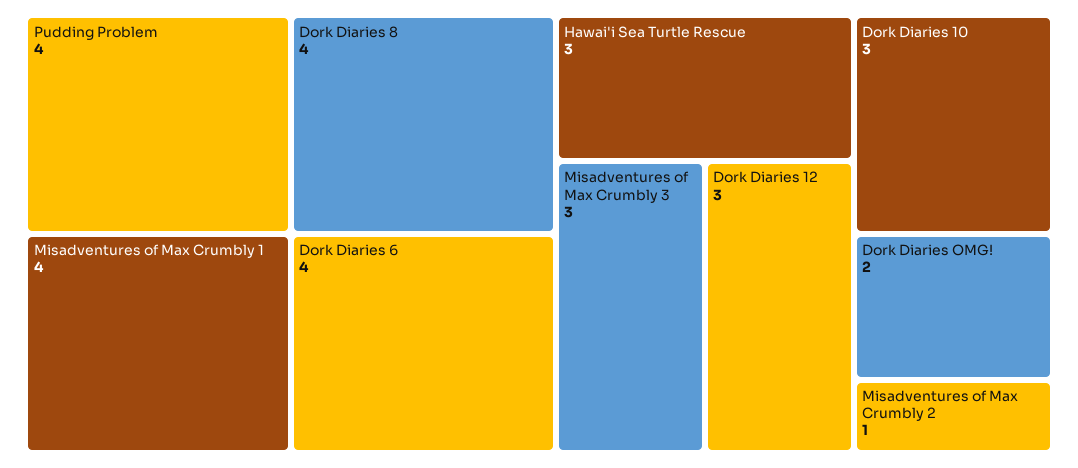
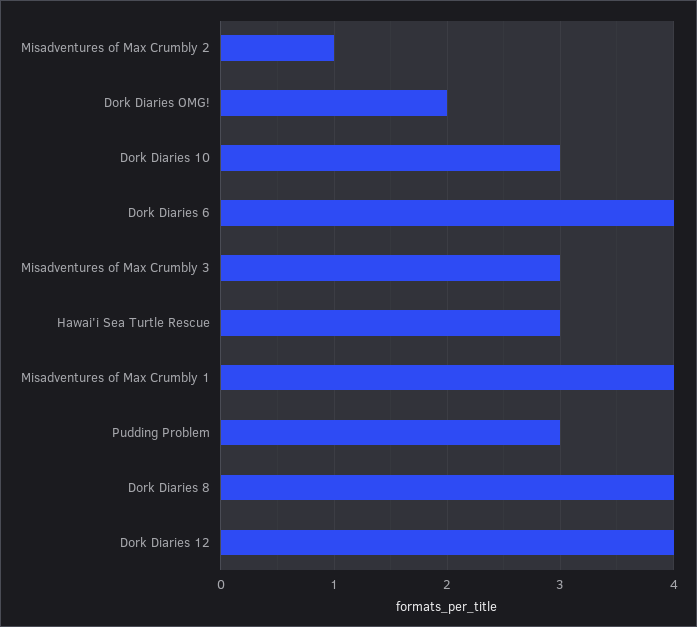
  {
-   "Pudding Problem": 4,
+   "Pudding Problem": 3,
    "Misadventures of Max Crumbly 1": 4,
    "Dork Diaries 8": 4,
    "Dork Diaries 6": 4,
    "Hawai'i Sea Turtle Rescue": 3,
    "Misadventures of Max Crumbly 3": 3,
-   "Dork Diaries 12": 3,
+   "Dork Diaries 12": 4,
    "Dork Diaries 10": 3,
    "Dork Diaries OMG!": 2,
    "Misadventures of Max Crumbly 2": 1
  }

